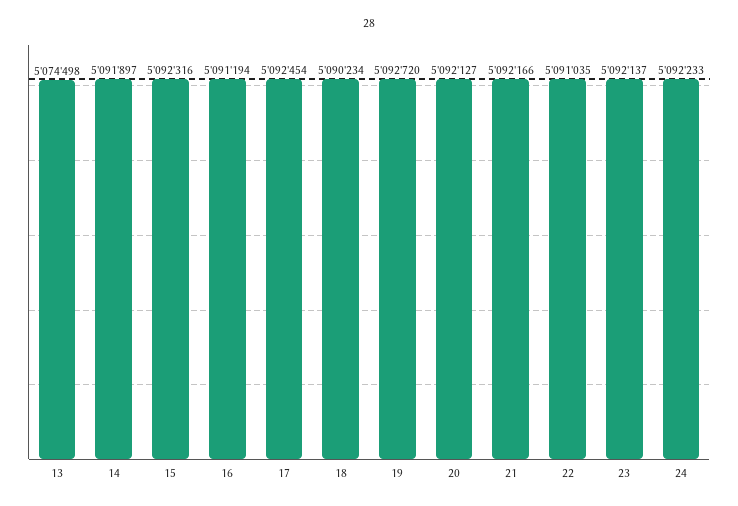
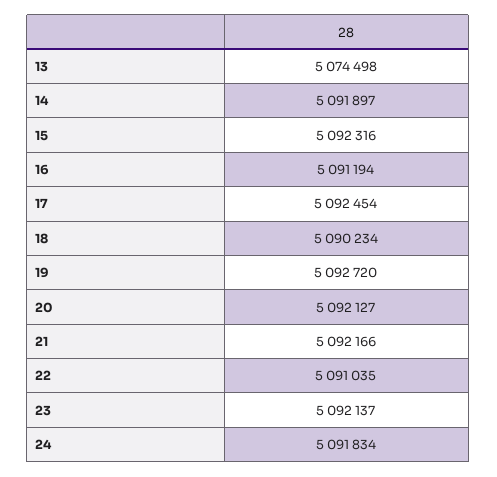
  {
    "13": 5074498,
    "14": 5091897,
    "15": 5092316,
    "16": 5091194,
    "17": 5092454,
    "18": 5090234,
    "19": 5092720,
    "20": 5092127,
    "21": 5092166,
    "22": 5091035,
    "23": 5092137,
-   "24": 5092233
+   "24": 5091834
  }

